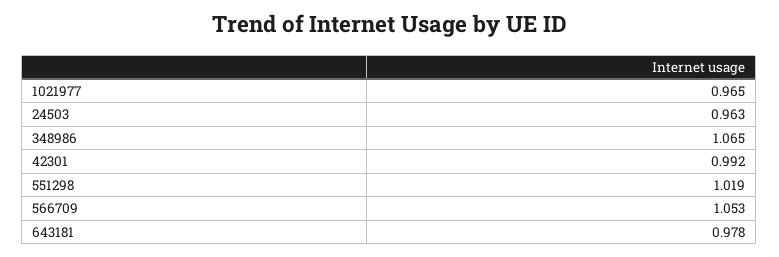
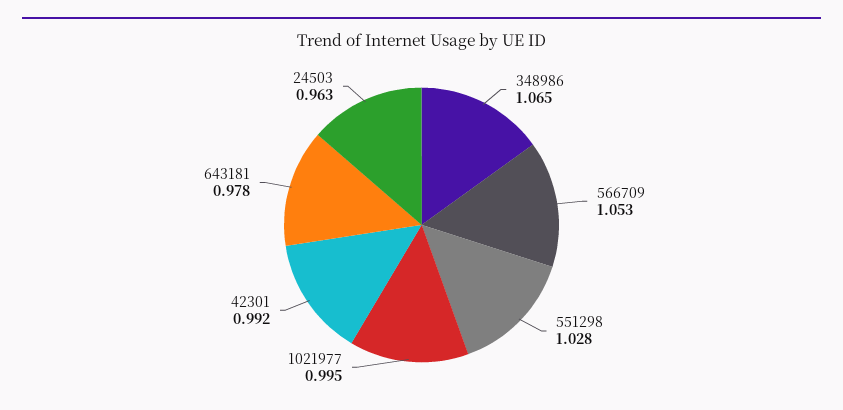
  {
-   "1021977": 0.965,
+   "1021977": 0.995,
    "24503": 0.963,
    "348986": 1.065,
    "42301": 0.992,
-   "551298": 1.019,
+   "551298": 1.028,
    "566709": 1.053,
    "643181": 0.978
  }

